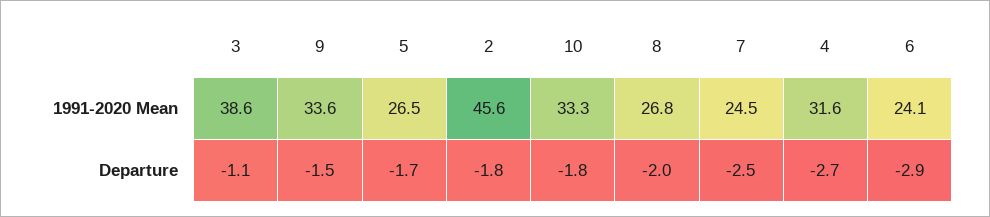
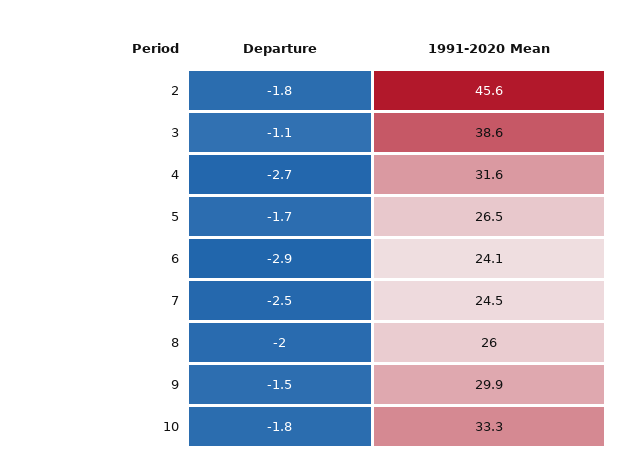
  {
    "3": {
      "1991-2020 Mean": 38.6,
      "Departure": -1.1
    },
    "9": {
-     "1991-2020 Mean": 33.6,
+     "1991-2020 Mean": 29.9,
      "Departure": -1.5
    },
    "5": {
      "1991-2020 Mean": 26.5,
      "Departure": -1.7
    },
    "2": {
      "1991-2020 Mean": 45.6,
      "Departure": -1.8
    },
    "10": {
      "1991-2020 Mean": 33.3,
      "Departure": -1.8
    },
    "8": {
-     "1991-2020 Mean": 26.8,
+     "1991-2020 Mean": 26,
      "Departure": -2
    },
    "7": {
      "1991-2020 Mean": 24.5,
      "Departure": -2.5
    },
    "4": {
      "1991-2020 Mean": 31.6,
      "Departure": -2.7
    },
    "6": {
      "1991-2020 Mean": 24.1,
      "Departure": -2.9
    }
  }

